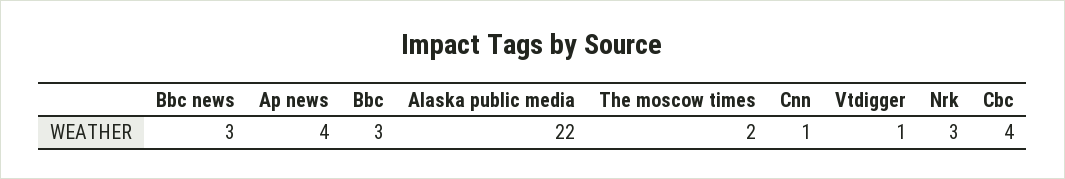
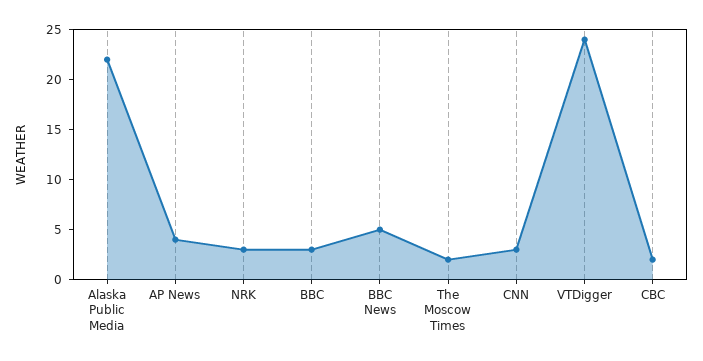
  {
-   "Bbc news": 3,
+   "Bbc news": 5,
    "Ap news": 4,
    "Bbc": 3,
    "Alaska public media": 22,
    "The moscow times": 2,
-   "Cnn": 1,
+   "Cnn": 3,
-   "Vtdigger": 1,
+   "Vtdigger": 24,
    "Nrk": 3,
-   "Cbc": 4
+   "Cbc": 2
  }

